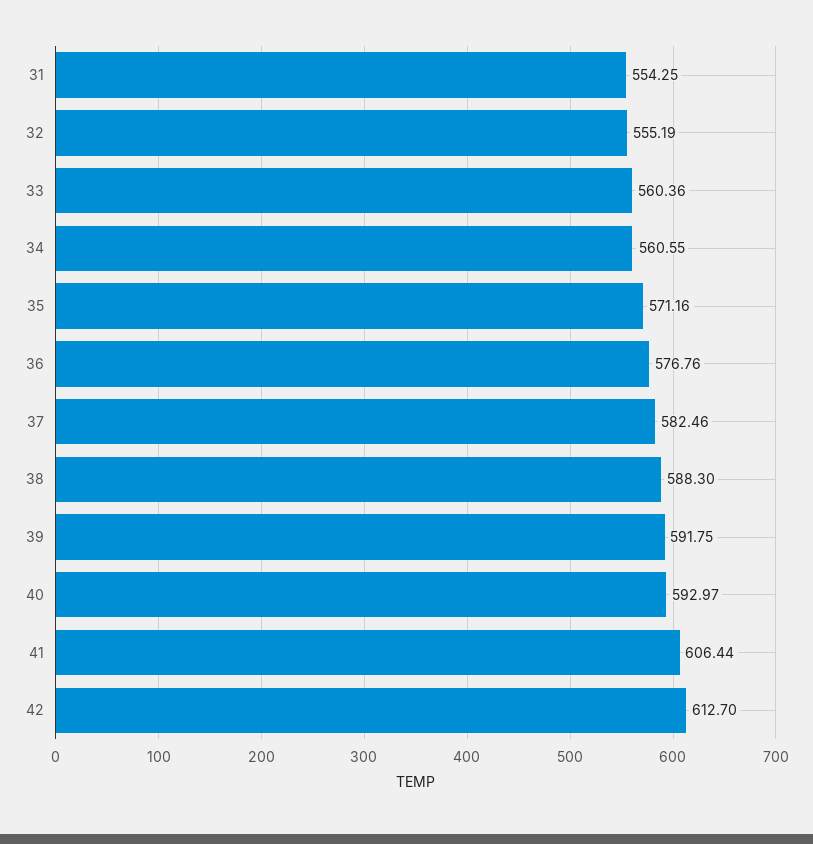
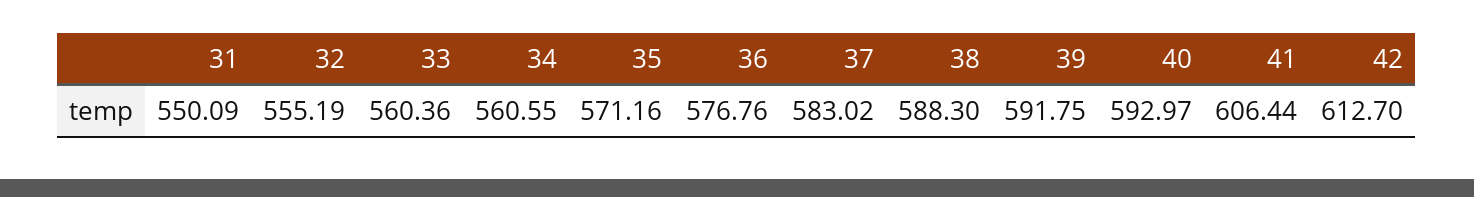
  {
-   "31": 554.25,
+   "31": 550.09,
    "32": 555.19,
    "33": 560.36,
    "34": 560.55,
    "35": 571.16,
    "36": 576.76,
-   "37": 582.46,
+   "37": 583.02,
    "38": 588.3,
    "39": 591.75,
    "40": 592.97,
    "41": 606.44,
    "42": 612.7
  }

